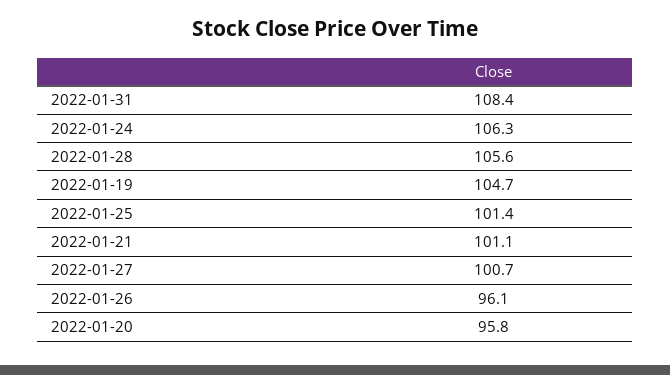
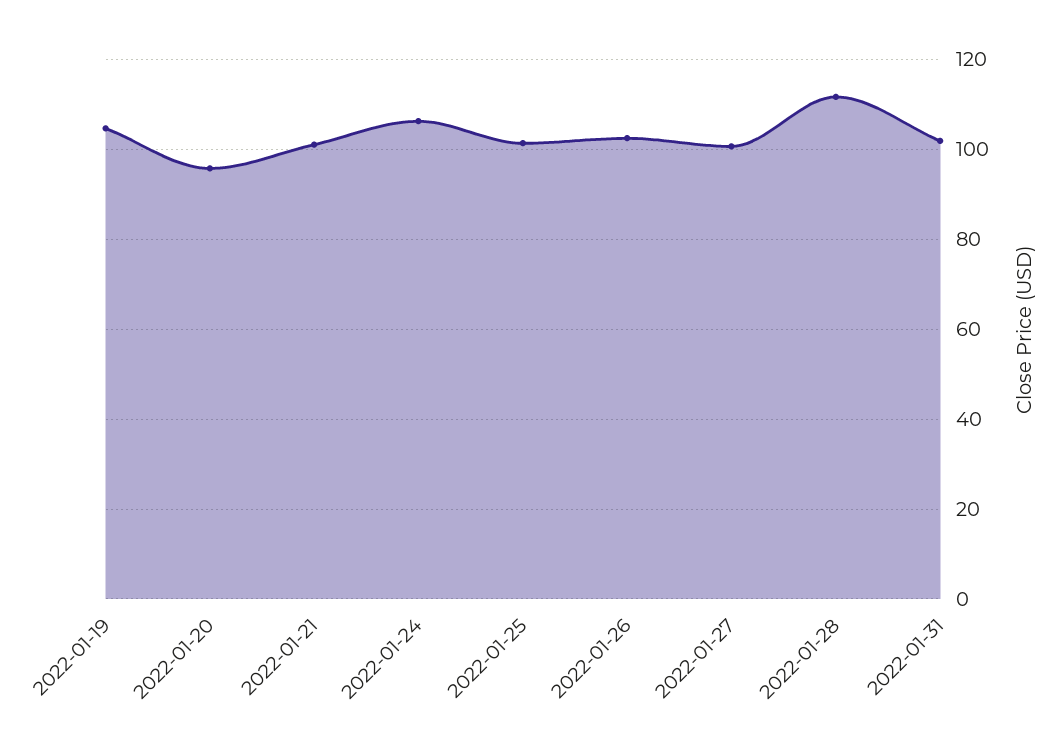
  {
-   "2022-01-31": 108.4,
+   "2022-01-31": 102,
    "2022-01-24": 106.3,
-   "2022-01-28": 105.6,
+   "2022-01-28": 112,
    "2022-01-19": 104.7,
    "2022-01-25": 101.4,
    "2022-01-21": 101.1,
    "2022-01-27": 100.7,
-   "2022-01-26": 96.1,
+   "2022-01-26": 102,
    "2022-01-20": 95.8
  }

